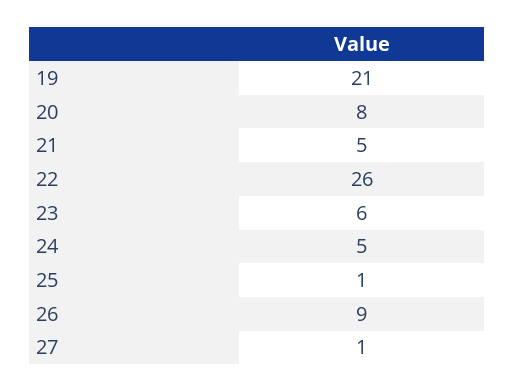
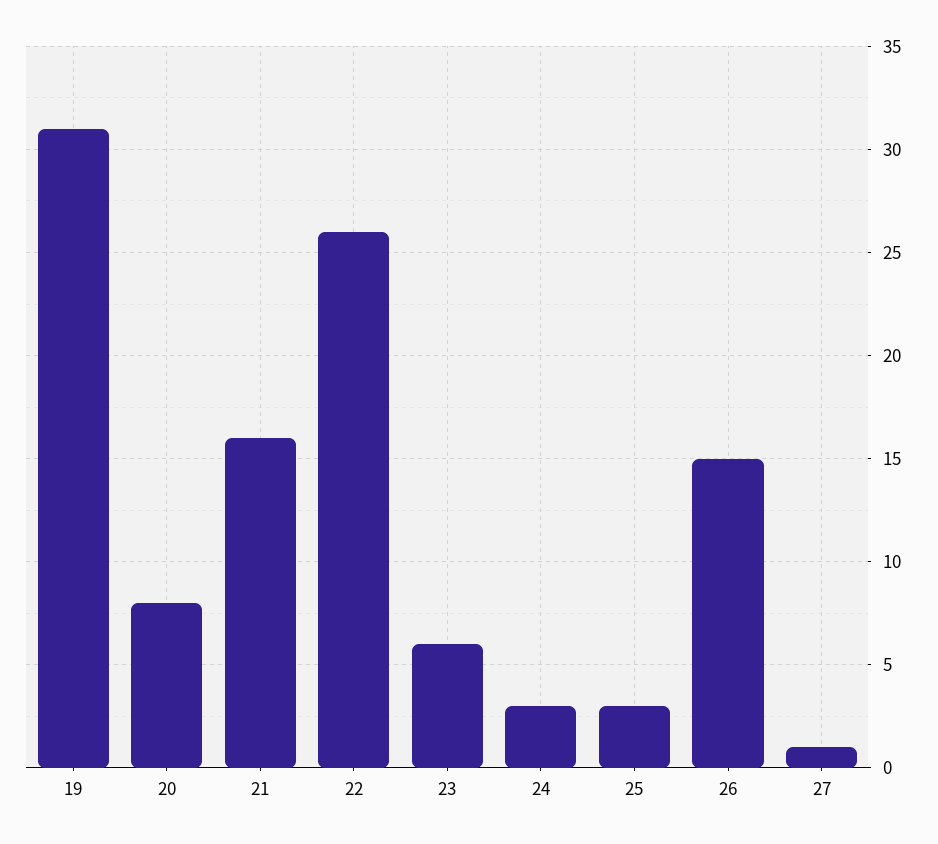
  {
-   "19": 21,
+   "19": 31,
    "20": 8,
-   "21": 5,
+   "21": 16,
    "22": 26,
    "23": 6,
-   "24": 5,
+   "24": 3,
-   "25": 1,
+   "25": 3,
-   "26": 9,
+   "26": 15,
    "27": 1
  }

